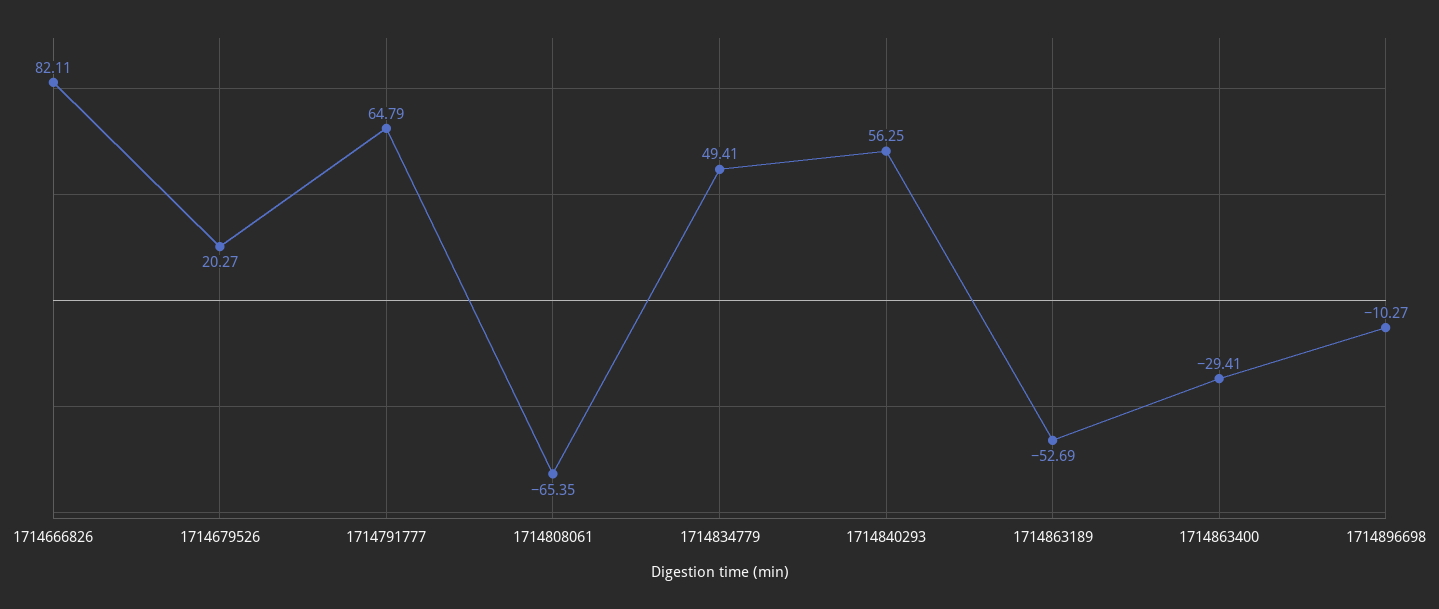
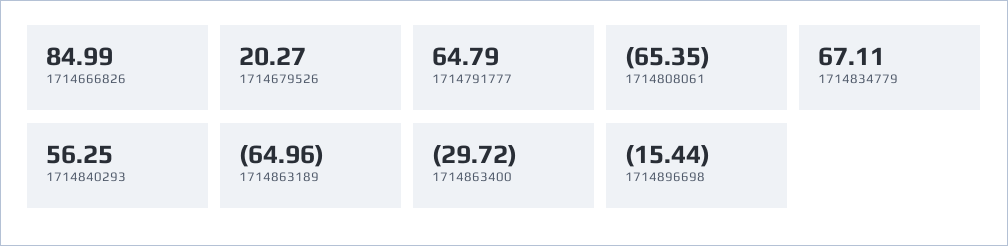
  {
-   "1714666826": 82.11,
+   "1714666826": 84.99,
    "1714679526": 20.27,
    "1714791777": 64.79,
    "1714808061": -65.35,
-   "1714834779": 49.41,
+   "1714834779": 67.11,
    "1714840293": 56.25,
-   "1714863189": -52.69,
+   "1714863189": -64.96,
-   "1714863400": -29.41,
+   "1714863400": -29.72,
-   "1714896698": -10.27
+   "1714896698": -15.44
  }

